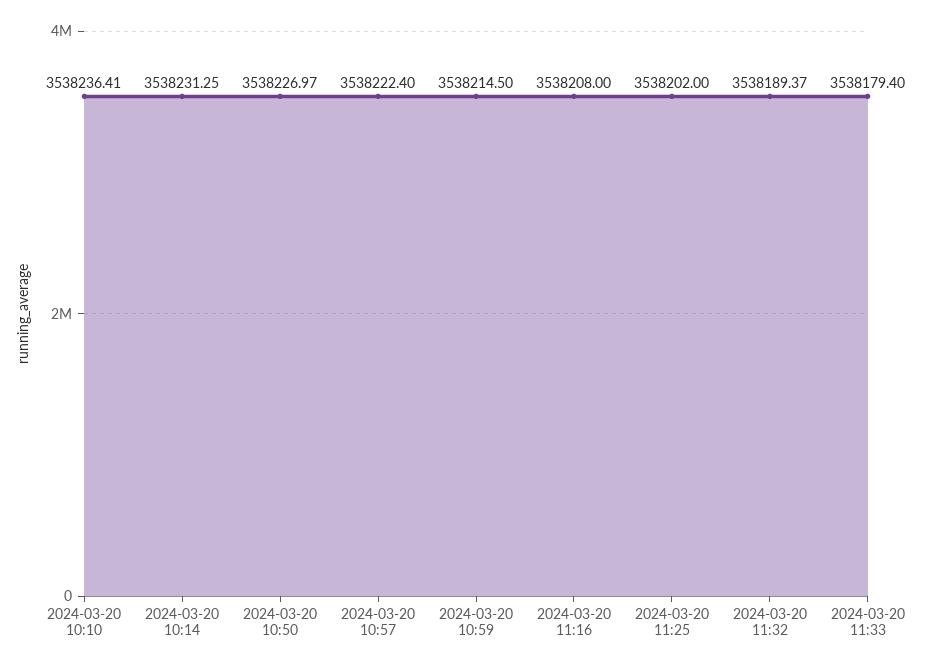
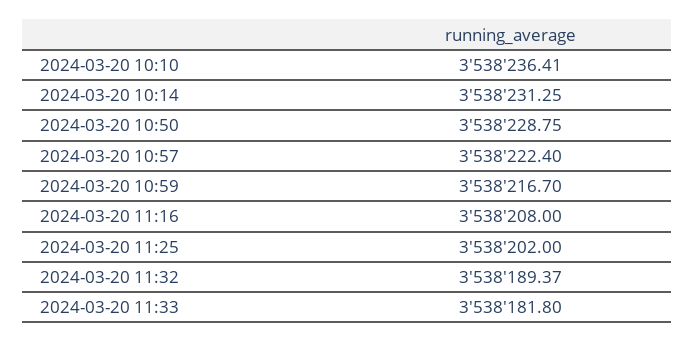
  {
    "2024-03-20 10:10": 3538236.41,
    "2024-03-20 10:14": 3538231.25,
-   "2024-03-20 10:50": 3538226.97,
+   "2024-03-20 10:50": 3538228.75,
    "2024-03-20 10:57": 3538222.4,
-   "2024-03-20 10:59": 3538214.5,
+   "2024-03-20 10:59": 3538216.7,
    "2024-03-20 11:16": 3538208,
    "2024-03-20 11:25": 3538202,
    "2024-03-20 11:32": 3538189.37,
-   "2024-03-20 11:33": 3538179.4
+   "2024-03-20 11:33": 3538181.8
  }

